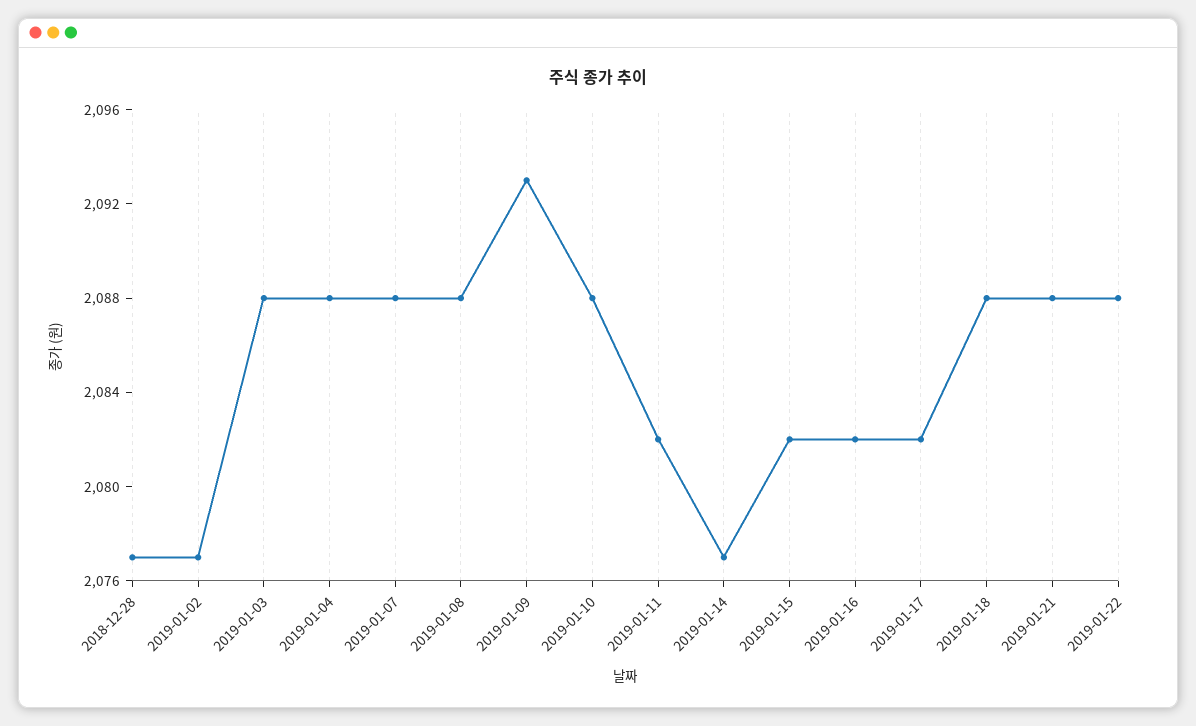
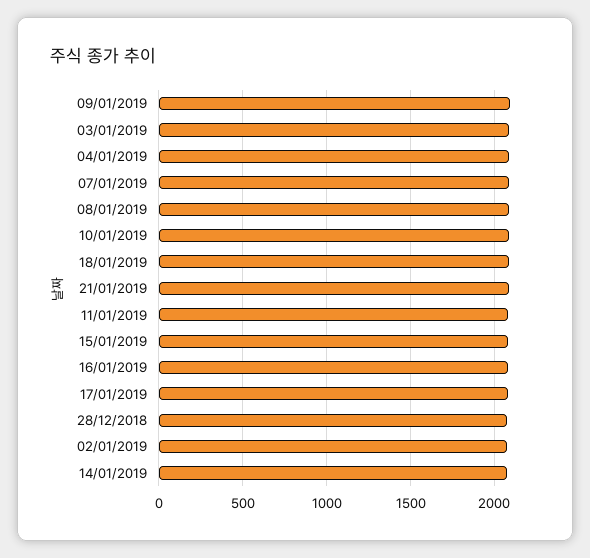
  {
    "2018-12-28": 2077,
    "2019-01-02": 2077,
    "2019-01-03": 2088,
    "2019-01-04": 2088,
    "2019-01-07": 2088,
    "2019-01-08": 2088,
    "2019-01-09": 2093,
    "2019-01-10": 2088,
    "2019-01-11": 2082,
    "2019-01-14": 2077,
    "2019-01-15": 2082,
    "2019-01-16": 2082,
    "2019-01-17": 2082,
    "2019-01-18": 2088,
-   "2019-01-21": 2088,
+   "2019-01-21": 2088
-   "2019-01-22": 2088
  }

